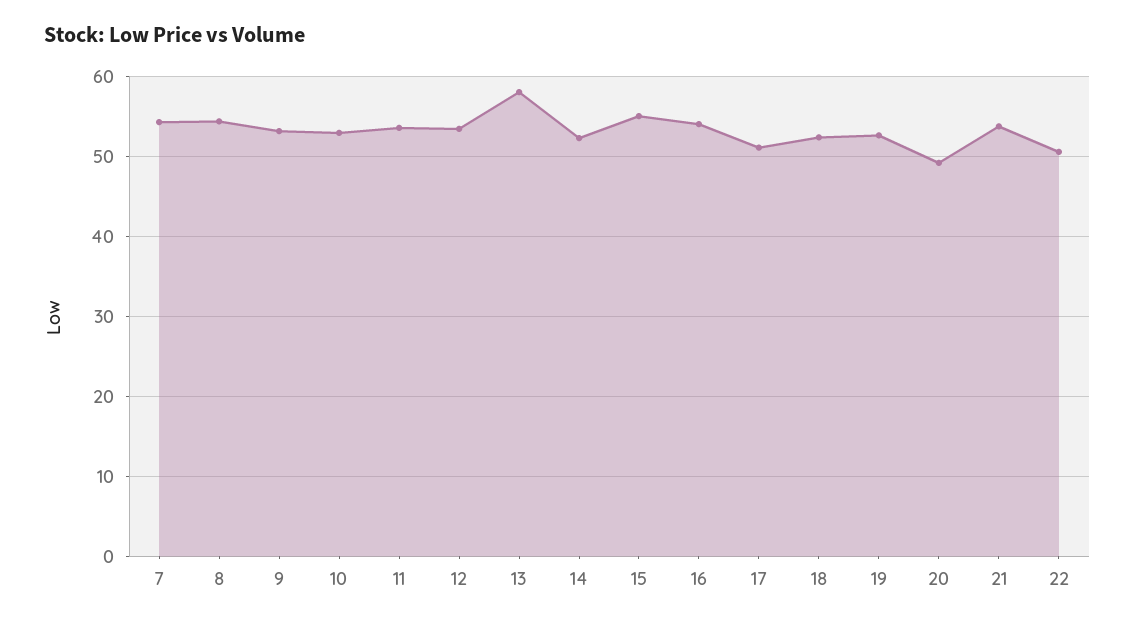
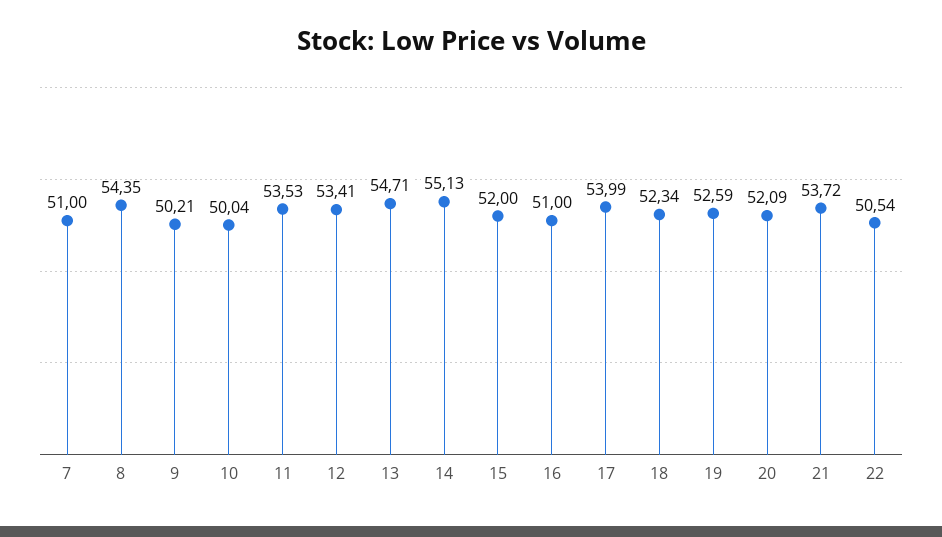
  {
-   "7": 54,
+   "7": 51,
    "8": 54.35,
-   "9": 53,
+   "9": 50.21,
-   "10": 53,
+   "10": 50.04,
    "11": 53.53,
    "12": 53.41,
-   "13": 58,
+   "13": 54.71,
-   "14": 52,
+   "14": 55.13,
-   "15": 55,
+   "15": 52,
-   "16": 54,
+   "16": 51,
-   "17": 51,
+   "17": 53.99,
    "18": 52.34,
    "19": 52.59,
-   "20": 49,
+   "20": 52.09,
    "21": 53.72,
    "22": 50.54
  }

